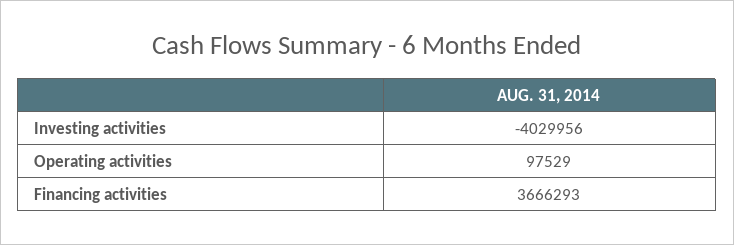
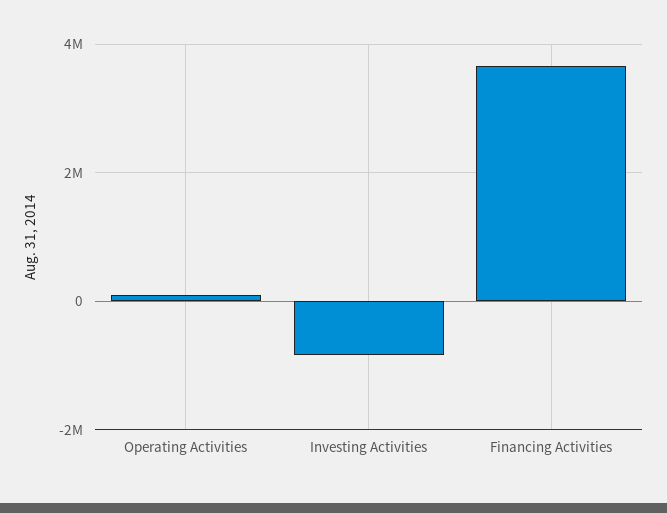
  {
-   "Investing activities": -4029956,
+   "Investing activities": -800000,
    "Operating activities": 97529,
    "Financing activities": 3666293
  }

